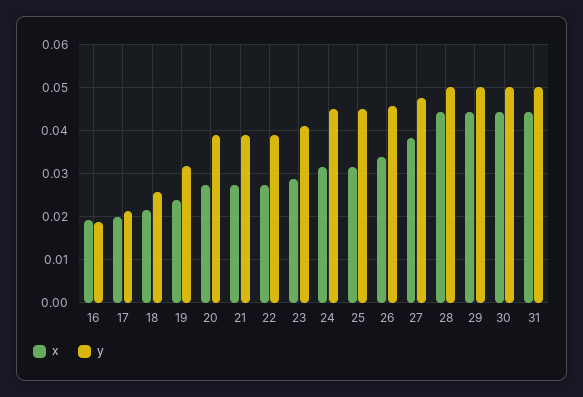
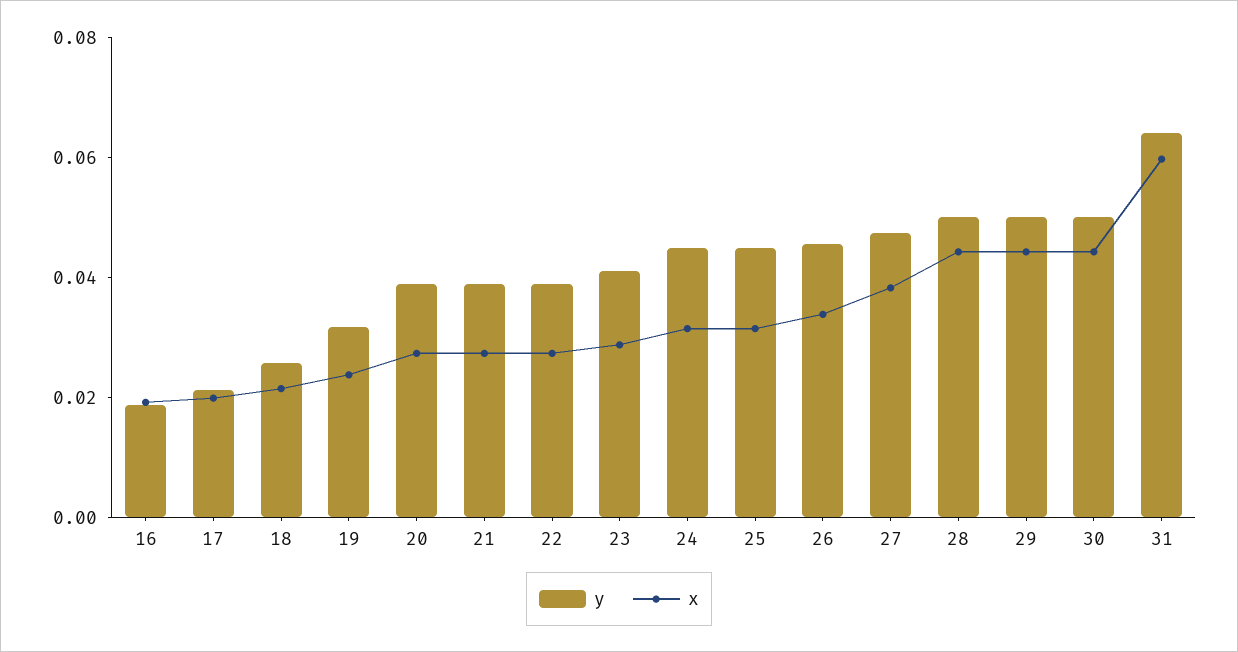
  {
    "x": {
      "16": 0.02,
      "17": 0.02,
      "18": 0.022,
      "19": 0.024,
      "20": 0.028,
      "21": 0.028,
      "22": 0.028,
      "23": 0.028,
      "24": 0.032,
      "25": 0.032,
      "26": 0.034,
      "27": 0.038,
      "28": 0.044,
      "29": 0.044,
      "30": 0.044,
-     "31": 0.044
+     "31": 0.06
    },
    "y": {
      "16": 0.018,
      "17": 0.022,
      "18": 0.026,
      "19": 0.032,
      "20": 0.04,
      "21": 0.04,
      "22": 0.04,
      "23": 0.042,
      "24": 0.046,
      "25": 0.046,
      "26": 0.046,
      "27": 0.048,
      "28": 0.05,
      "29": 0.05,
      "30": 0.05,
-     "31": 0.05
+     "31": 0.065
    }
  }

